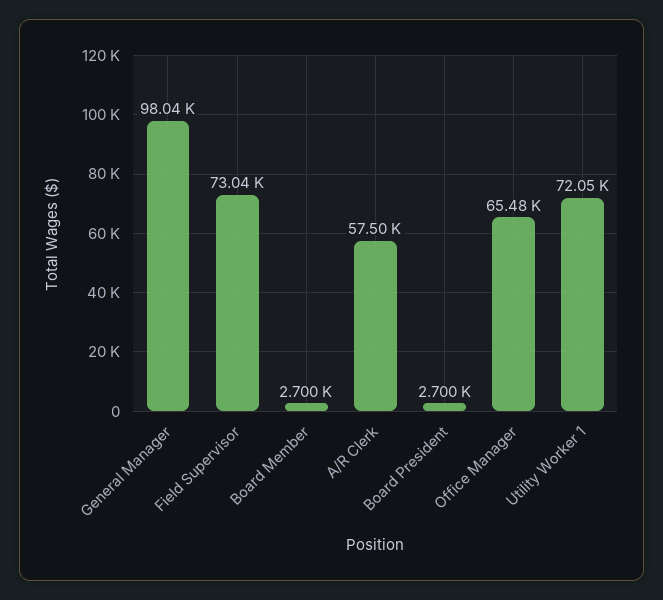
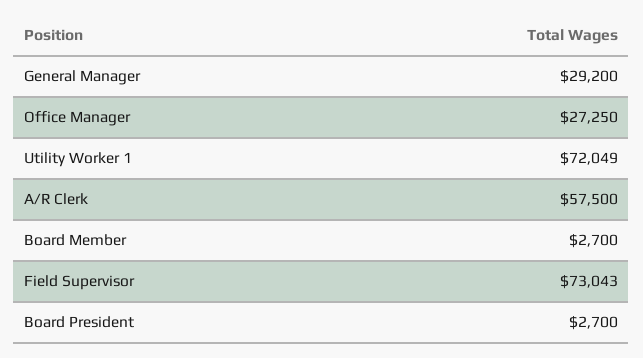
  {
-   "General Manager": 98040,
+   "General Manager": 29200,
    "Field Supervisor": 73043,
    "Board Member": 2700,
    "A/R Clerk": 57500,
    "Board President": 2700,
-   "Office Manager": 65480,
+   "Office Manager": 27250,
    "Utility Worker 1": 72049
  }

